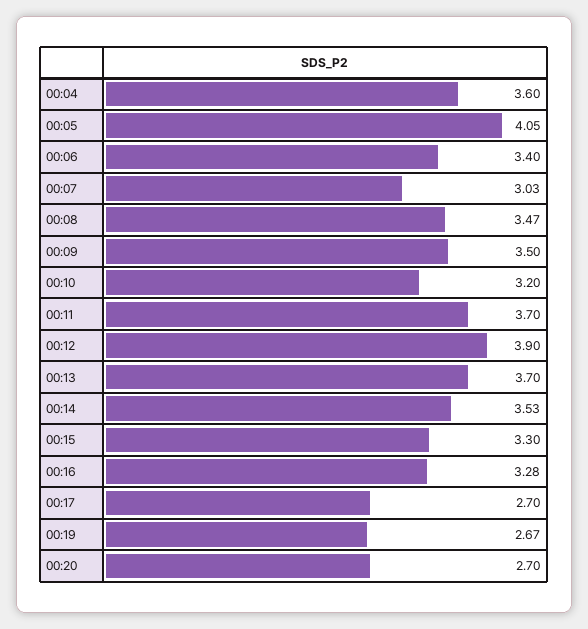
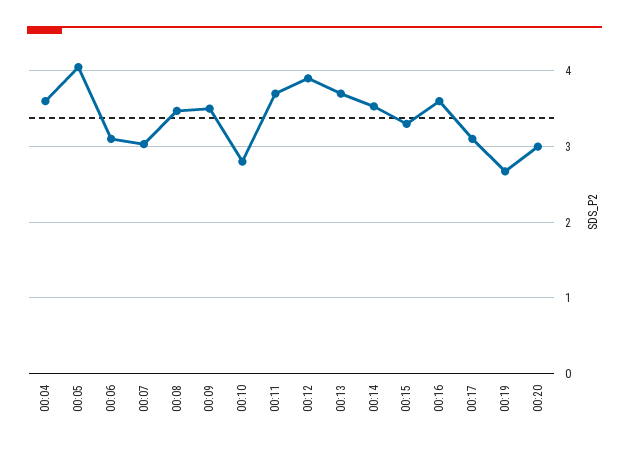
  {
    "00:04": 3.6,
    "00:05": 4.05,
-   "00:06": 3.4,
+   "00:06": 3.1,
    "00:07": 3.03,
    "00:08": 3.47,
    "00:09": 3.5,
-   "00:10": 3.2,
+   "00:10": 2.8,
    "00:11": 3.7,
    "00:12": 3.9,
    "00:13": 3.7,
    "00:14": 3.53,
    "00:15": 3.3,
-   "00:16": 3.28,
+   "00:16": 3.6,
-   "00:17": 2.7,
+   "00:17": 3.1,
    "00:19": 2.67,
-   "00:20": 2.7
+   "00:20": 3
  }

